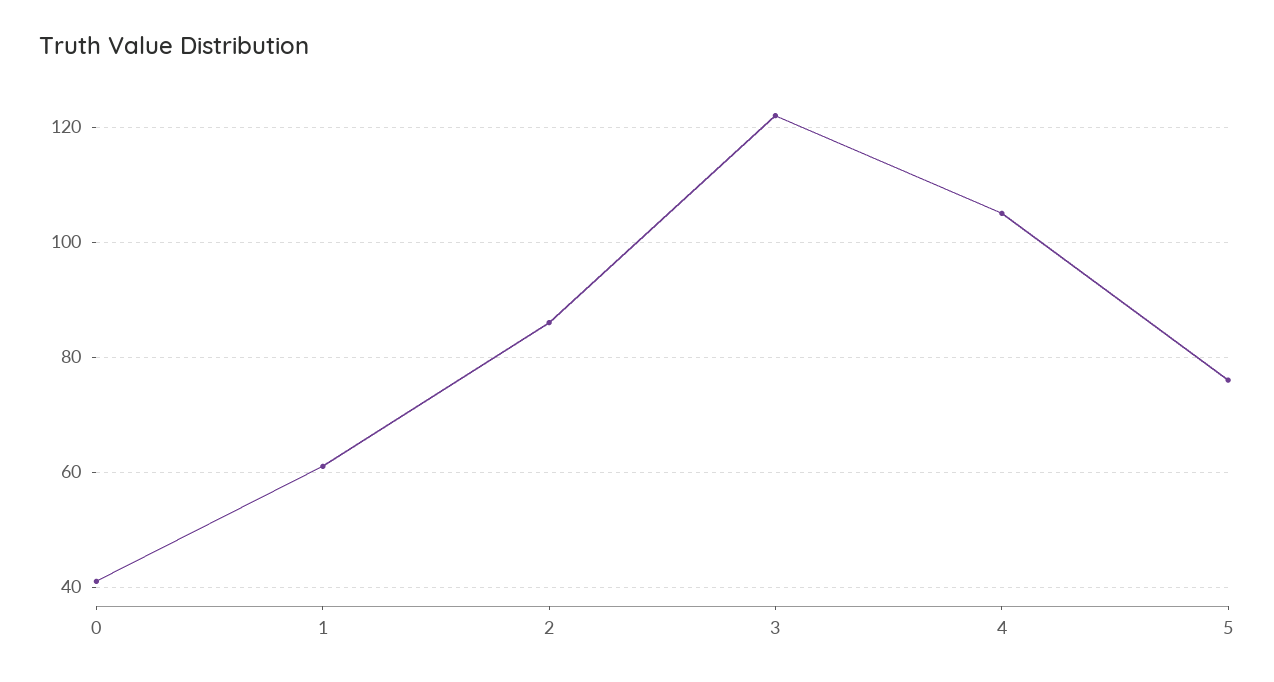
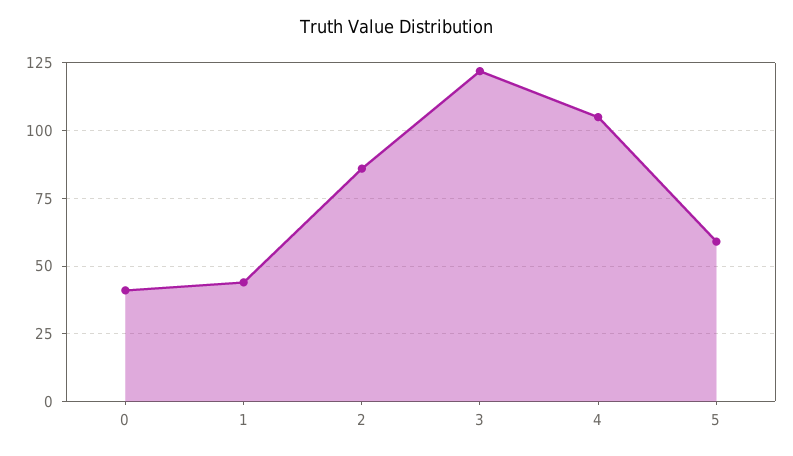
  {
    "0": 40,
-   "1": 60,
+   "1": 45,
    "2": 85,
    "3": 120,
    "4": 105,
-   "5": 75
+   "5": 60
  }

